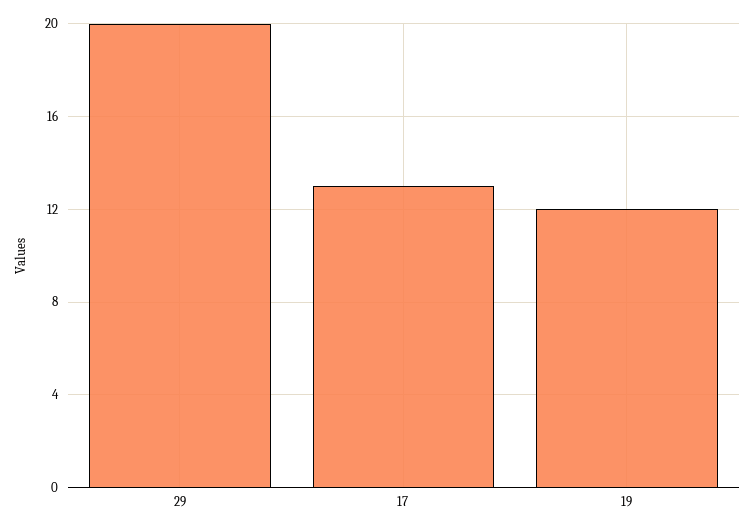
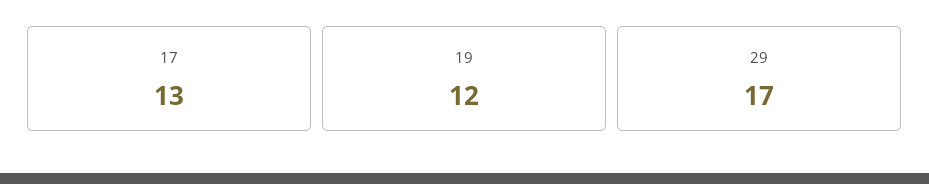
  {
-   "29": 20,
+   "29": 17,
    "17": 13,
    "19": 12
  }

